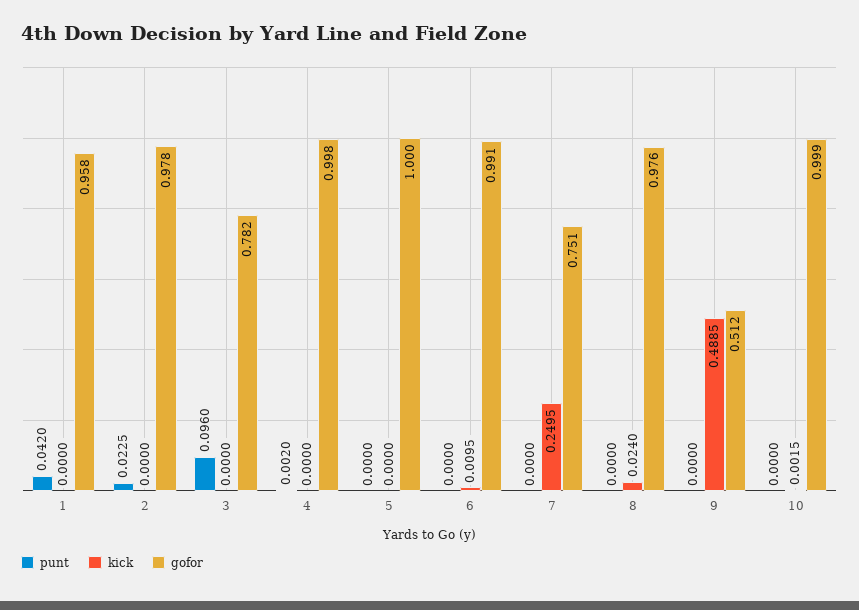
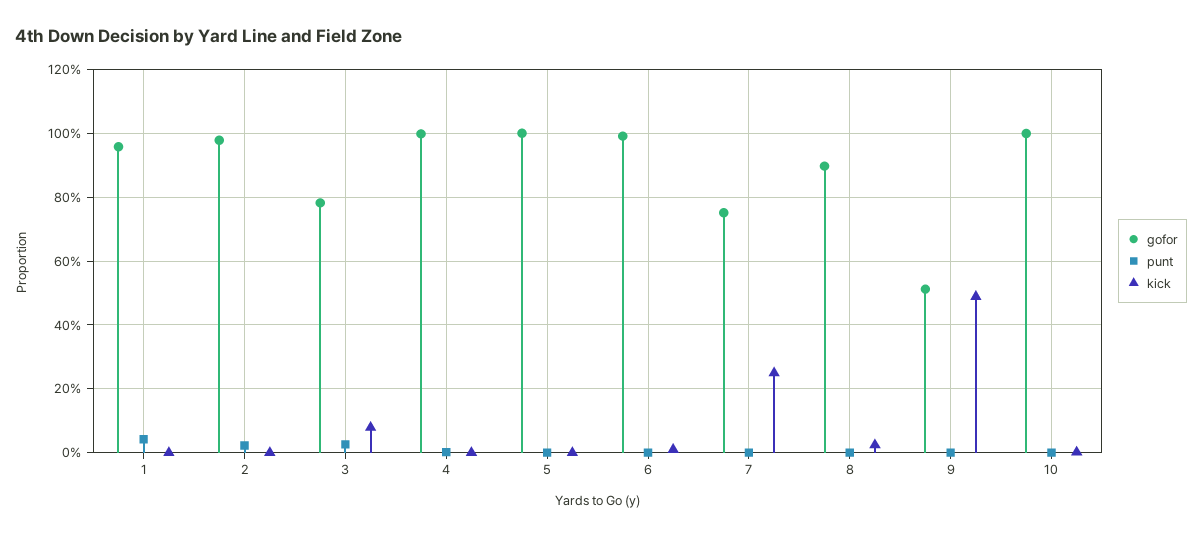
  {
    "punt": {
      "1": 0.042,
      "2": 0.0225,
-     "3": 0.096,
+     "3": 0.02,
      "4": 0.002,
      "5": 0,
      "6": 0,
      "7": 0,
      "8": 0,
      "9": 0,
      "10": 0
    },
    "kick": {
      "1": 0,
      "2": 0,
-     "3": 0,
+     "3": 0.08,
      "4": 0,
      "5": 0,
      "6": 0.0095,
      "7": 0.2495,
      "8": 0.024,
      "9": 0.4885,
      "10": 0.0015
    },
    "gofor": {
      "1": 0.958,
      "2": 0.978,
      "3": 0.782,
      "4": 0.998,
      "5": 1,
      "6": 0.991,
      "7": 0.751,
-     "8": 0.976,
+     "8": 0.9,
      "9": 0.512,
      "10": 0.999
    }
  }

